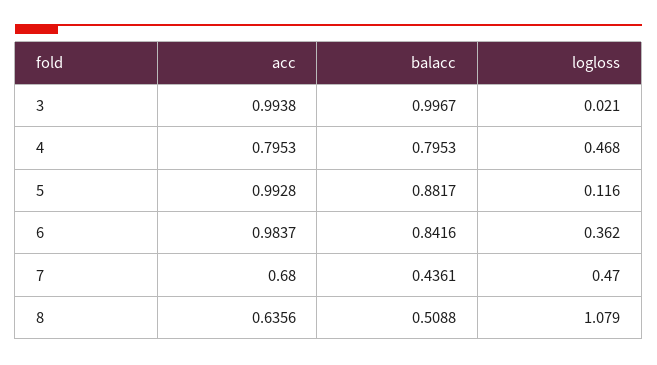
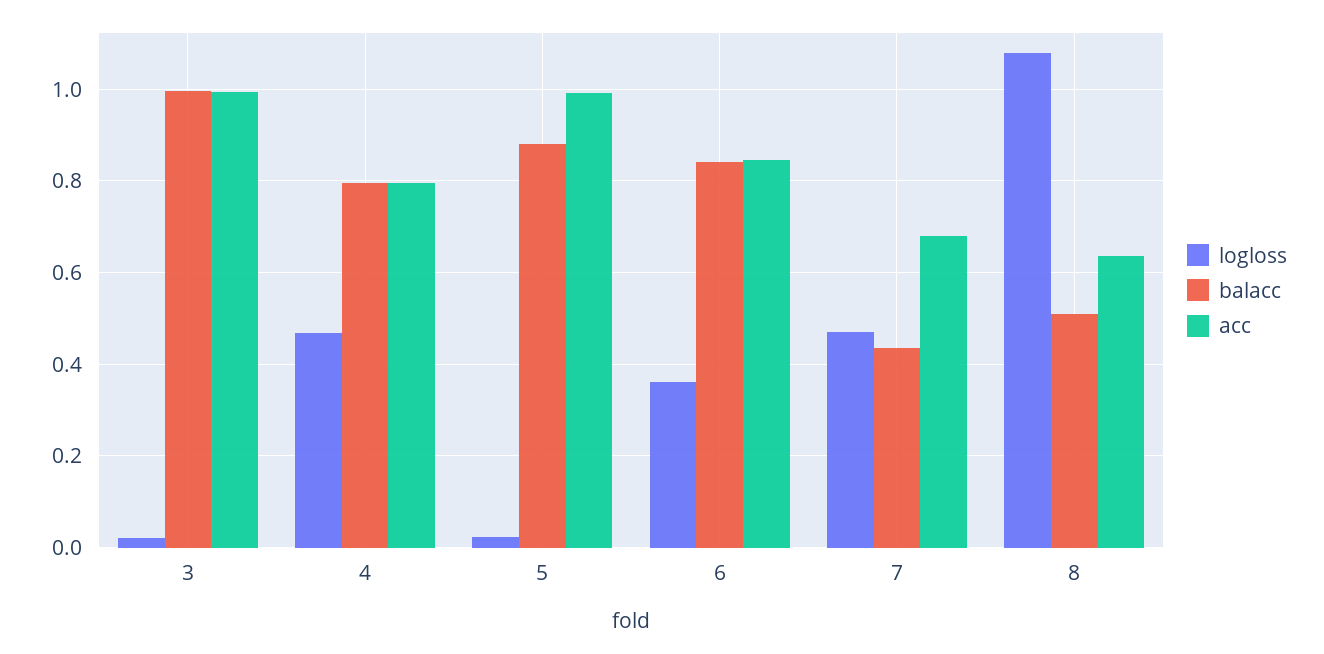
  {
    "acc": {
      "3": 0.9938,
      "4": 0.7953,
      "5": 0.9928,
-     "6": 0.9837,
+     "6": 0.84,
      "7": 0.68,
      "8": 0.6356
    },
    "balacc": {
      "3": 0.9967,
      "4": 0.7953,
      "5": 0.8817,
      "6": 0.8416,
      "7": 0.4361,
      "8": 0.5088
    },
    "logloss": {
      "3": 0.021,
      "4": 0.468,
-     "5": 0.116,
+     "5": 0.02,
      "6": 0.362,
      "7": 0.47,
      "8": 1.079
    }
  }

